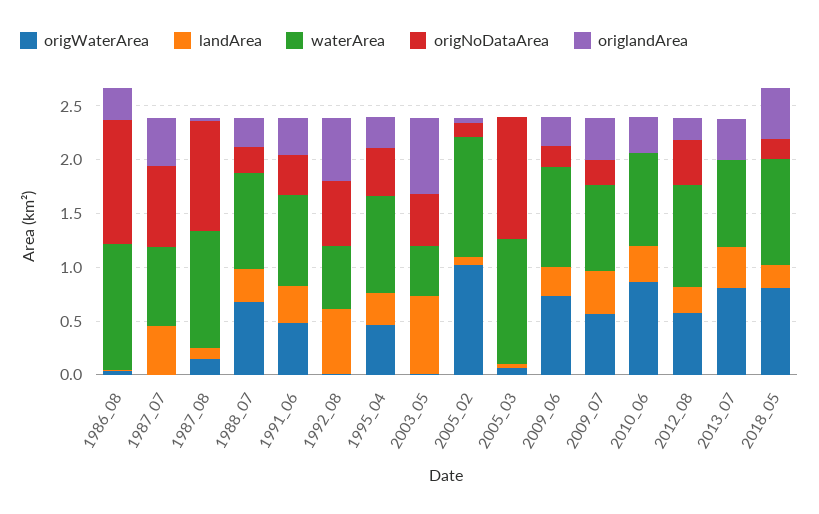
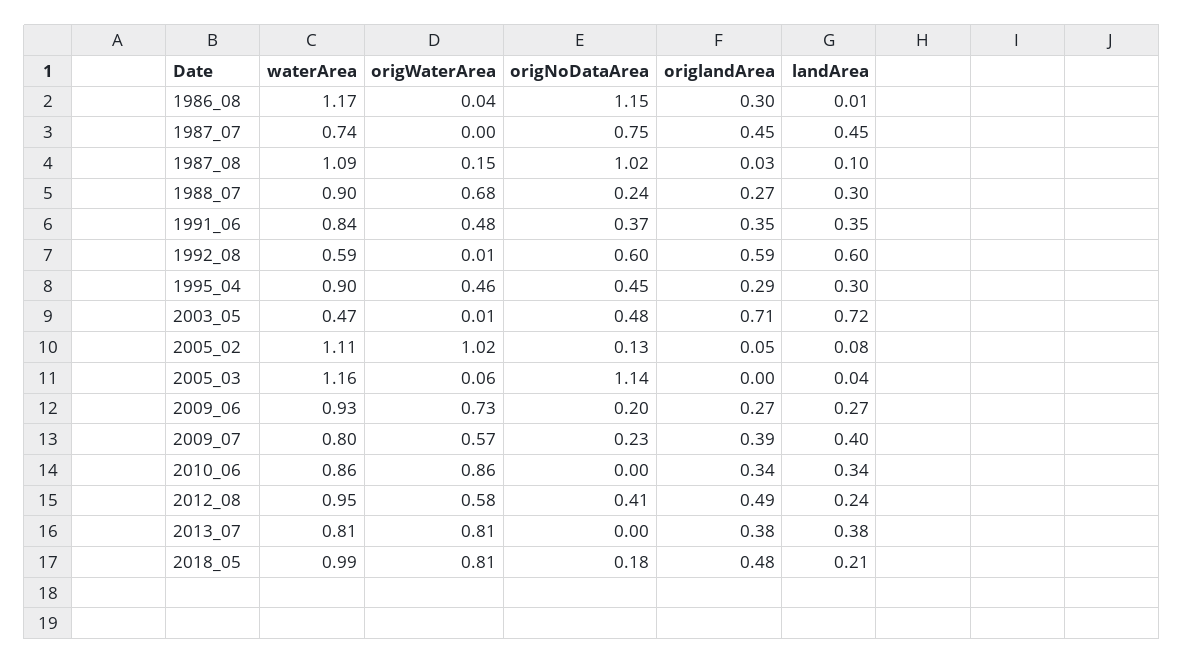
  {
    "origWaterArea": {
      "1986_08": 0.04,
      "1987_07": 0,
      "1987_08": 0.15,
      "1988_07": 0.68,
      "1991_06": 0.48,
      "1992_08": 0.01,
      "1995_04": 0.46,
      "2003_05": 0.01,
      "2005_02": 1.02,
      "2005_03": 0.06,
      "2009_06": 0.73,
      "2009_07": 0.57,
      "2010_06": 0.86,
      "2012_08": 0.58,
      "2013_07": 0.81,
      "2018_05": 0.81
    },
    "landArea": {
      "1986_08": 0.01,
      "1987_07": 0.45,
      "1987_08": 0.1,
      "1988_07": 0.3,
      "1991_06": 0.35,
      "1992_08": 0.6,
      "1995_04": 0.3,
      "2003_05": 0.72,
      "2005_02": 0.08,
      "2005_03": 0.04,
      "2009_06": 0.27,
      "2009_07": 0.4,
      "2010_06": 0.34,
      "2012_08": 0.24,
      "2013_07": 0.38,
      "2018_05": 0.21
    },
    "waterArea": {
      "1986_08": 1.17,
      "1987_07": 0.74,
      "1987_08": 1.09,
      "1988_07": 0.9,
      "1991_06": 0.84,
      "1992_08": 0.59,
      "1995_04": 0.9,
      "2003_05": 0.47,
      "2005_02": 1.11,
      "2005_03": 1.16,
      "2009_06": 0.93,
      "2009_07": 0.8,
      "2010_06": 0.86,
      "2012_08": 0.95,
      "2013_07": 0.81,
      "2018_05": 0.99
    },
    "origNoDataArea": {
      "1986_08": 1.15,
      "1987_07": 0.75,
      "1987_08": 1.02,
      "1988_07": 0.24,
      "1991_06": 0.37,
      "1992_08": 0.6,
      "1995_04": 0.45,
      "2003_05": 0.48,
      "2005_02": 0.13,
      "2005_03": 1.14,
      "2009_06": 0.2,
      "2009_07": 0.23,
      "2010_06": 0,
      "2012_08": 0.41,
      "2013_07": 0,
      "2018_05": 0.18
    },
    "origlandArea": {
      "1986_08": 0.3,
      "1987_07": 0.45,
      "1987_08": 0.03,
      "1988_07": 0.27,
      "1991_06": 0.35,
      "1992_08": 0.59,
      "1995_04": 0.29,
      "2003_05": 0.71,
      "2005_02": 0.05,
      "2005_03": 0,
      "2009_06": 0.27,
      "2009_07": 0.39,
      "2010_06": 0.34,
-     "2012_08": 0.2,
+     "2012_08": 0.49,
      "2013_07": 0.38,
      "2018_05": 0.48
    }
  }

